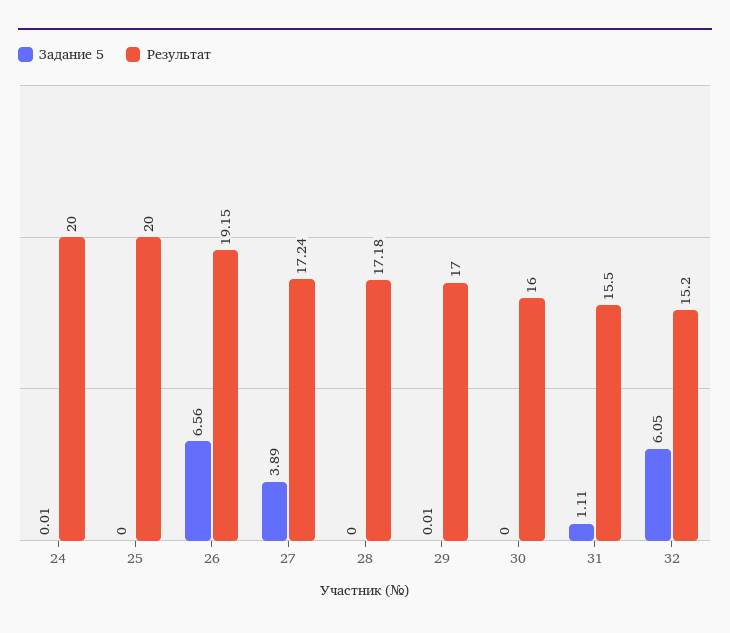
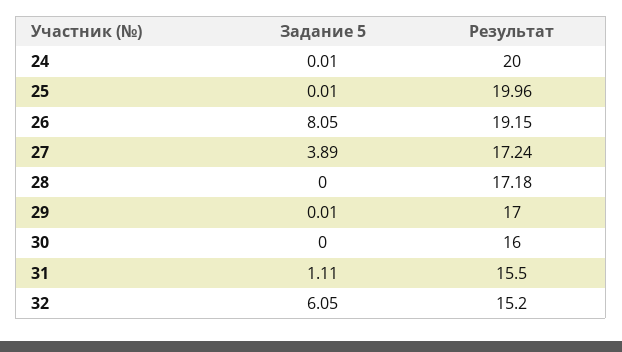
  {
    "Задание 5": {
      "24": 0.01,
-     "25": 0,
+     "25": 0.01,
-     "26": 6.56,
+     "26": 8.05,
      "27": 3.89,
      "28": 0,
      "29": 0.01,
      "30": 0,
      "31": 1.11,
      "32": 6.05
    },
    "Результат": {
      "24": 20,
-     "25": 20,
+     "25": 19.96,
      "26": 19.15,
      "27": 17.24,
      "28": 17.18,
      "29": 17,
      "30": 16,
      "31": 15.5,
      "32": 15.2
    }
  }

